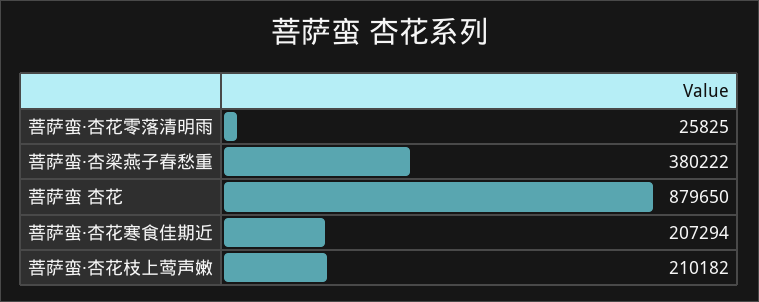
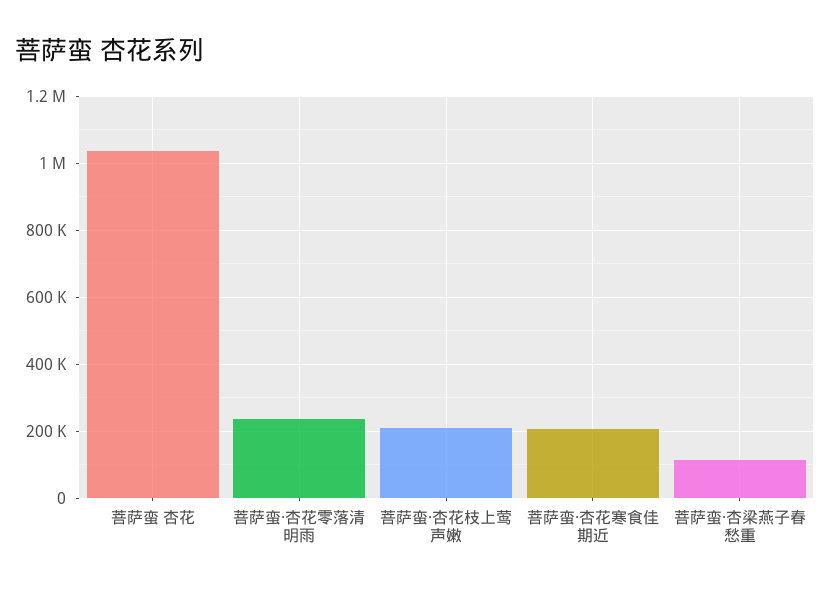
  {
-   "菩萨蛮·杏花零落清明雨": 25825,
+   "菩萨蛮·杏花零落清明雨": 240000,
-   "菩萨蛮·杏梁燕子春愁重": 380222,
+   "菩萨蛮·杏梁燕子春愁重": 120000,
-   "菩萨蛮 杏花": 879650,
+   "菩萨蛮 杏花": 1040000,
    "菩萨蛮·杏花寒食佳期近": 207294,
    "菩萨蛮·杏花枝上莺声嫩": 210182
  }

